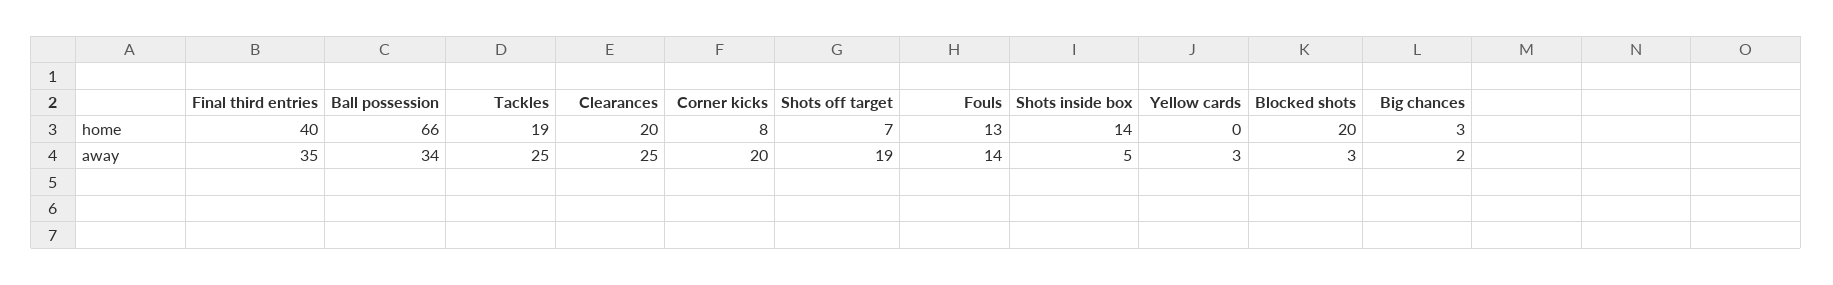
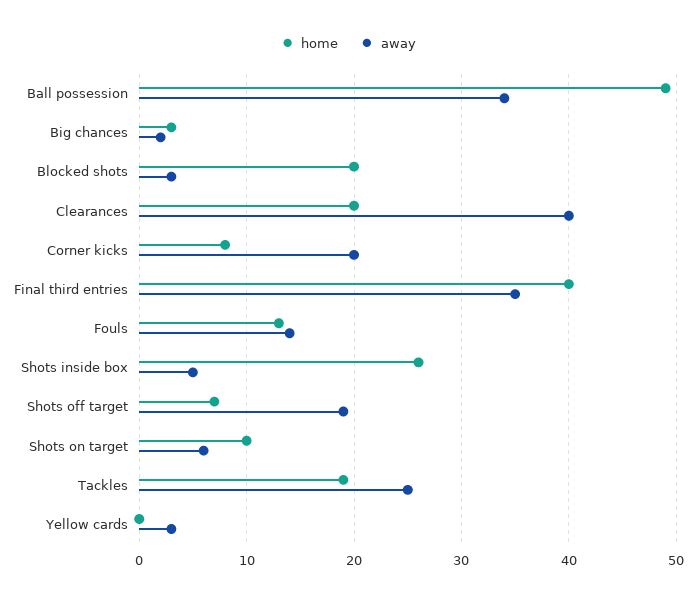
  {
    "home": {
      "Final third entries": 40,
-     "Ball possession": 66,
+     "Ball possession": 49,
      "Tackles": 19,
      "Clearances": 20,
      "Corner kicks": 8,
      "Shots off target": 7,
      "Fouls": 13,
-     "Shots inside box": 14,
+     "Shots inside box": 26,
      "Yellow cards": 0,
      "Blocked shots": 20,
-     "Big chances": 3
+     "Big chances": 3,
+     "Shots on target": 10
    },
    "away": {
      "Final third entries": 35,
      "Ball possession": 34,
      "Tackles": 25,
-     "Clearances": 25,
+     "Clearances": 40,
      "Corner kicks": 20,
      "Shots off target": 19,
      "Fouls": 14,
      "Shots inside box": 5,
      "Yellow cards": 3,
      "Blocked shots": 3,
-     "Big chances": 2
+     "Big chances": 2,
+     "Shots on target": 6
    }
  }

